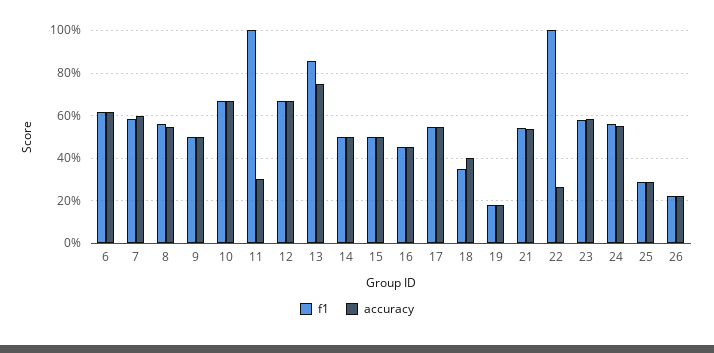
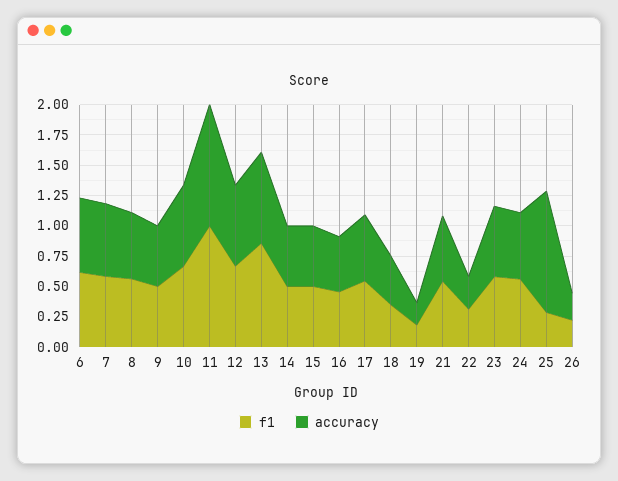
  {
    "f1": {
      "6": 0.6,
      "7": 0.6,
      "8": 0.55,
      "9": 0.5,
      "10": 0.65,
      "11": 1,
      "12": 0.65,
      "13": 0.85,
      "14": 0.5,
      "15": 0.5,
      "16": 0.45,
      "17": 0.55,
      "18": 0.35,
      "19": 0.2,
      "21": 0.55,
-     "22": 1,
+     "22": 0.25,
      "23": 0.6,
      "24": 0.55,
      "25": 0.3,
      "26": 0.2
    },
    "accuracy": {
      "6": 0.6,
      "7": 0.6,
      "8": 0.55,
      "9": 0.5,
      "10": 0.65,
-     "11": 0.3,
+     "11": 1,
      "12": 0.65,
      "13": 0.75,
      "14": 0.5,
      "15": 0.5,
      "16": 0.45,
      "17": 0.55,
      "18": 0.4,
      "19": 0.2,
      "21": 0.55,
      "22": 0.25,
      "23": 0.6,
      "24": 0.55,
-     "25": 0.3,
+     "25": 1,
      "26": 0.2
    }
  }

